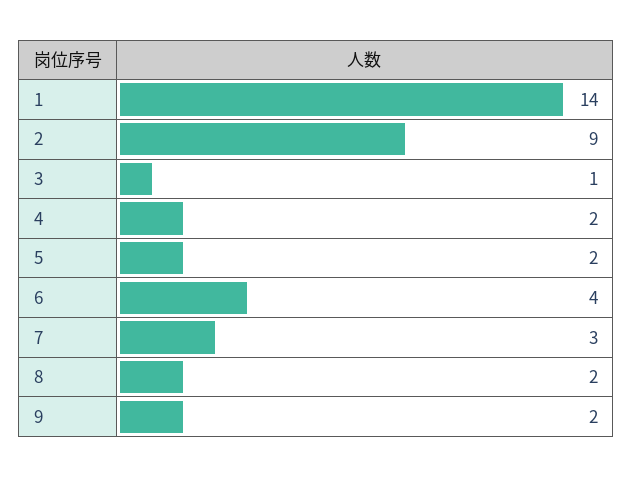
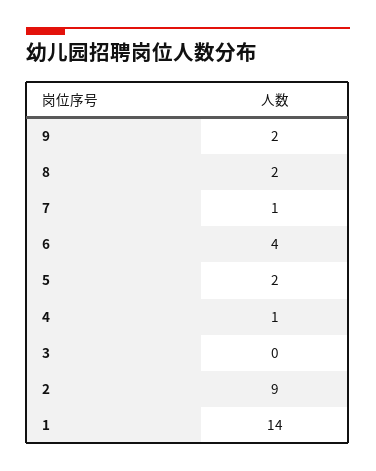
  {
    "1": 14,
    "2": 9,
-   "3": 1,
+   "3": 0,
-   "4": 2,
+   "4": 1,
    "5": 2,
    "6": 4,
-   "7": 3,
+   "7": 1,
    "8": 2,
    "9": 2
  }

